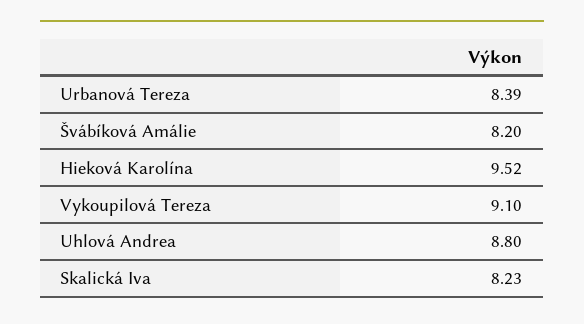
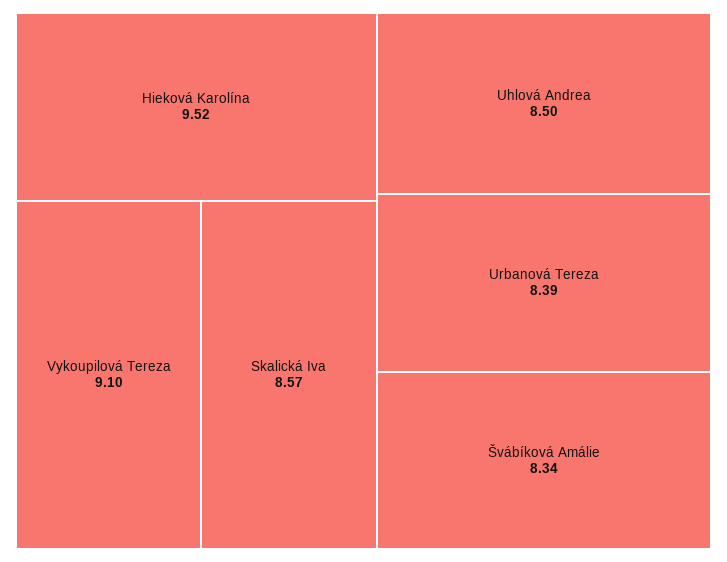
  {
    "Urbanová Tereza": 8.39,
-   "Švábíková Amálie": 8.2,
+   "Švábíková Amálie": 8.34,
    "Hieková Karolína": 9.52,
    "Vykoupilová Tereza": 9.1,
-   "Uhlová Andrea": 8.8,
+   "Uhlová Andrea": 8.5,
-   "Skalická Iva": 8.23
+   "Skalická Iva": 8.57
  }

